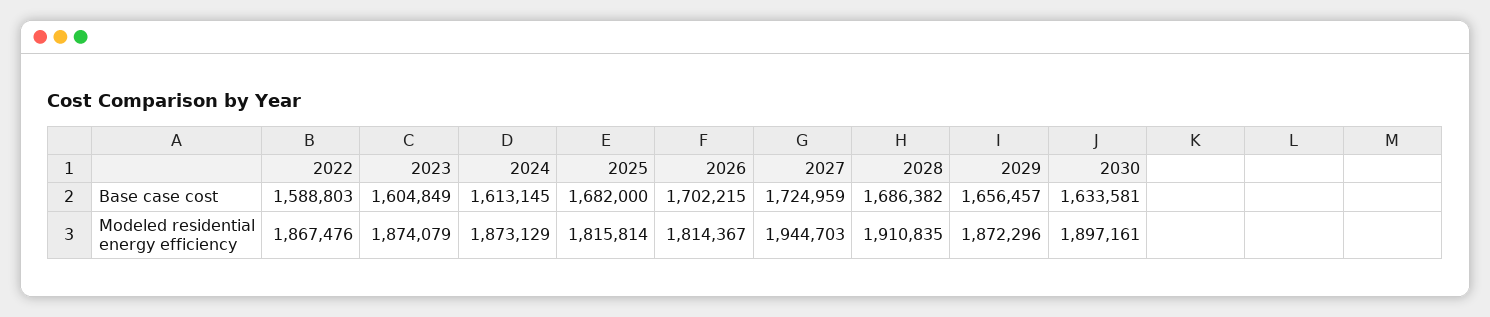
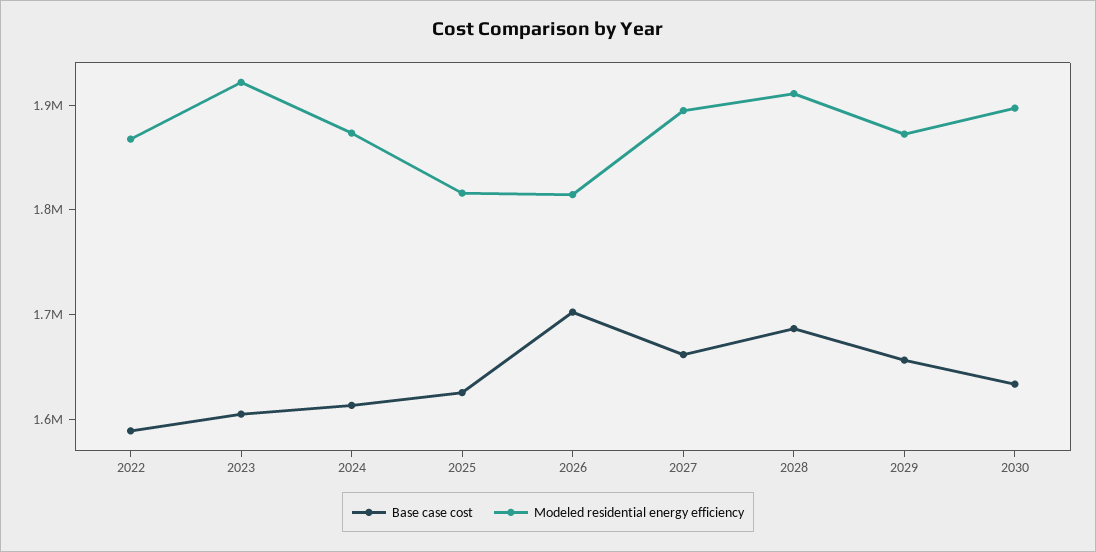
  {
    "Base case cost": {
      "2022": 1588803,
      "2023": 1604849,
      "2024": 1613145,
-     "2025": 1682000,
+     "2025": 1620000,
      "2026": 1702215,
-     "2027": 1724959,
+     "2027": 1660000,
      "2028": 1686382,
      "2029": 1656457,
      "2030": 1633581
    },
    "Modeled residential energy efficiency": {
      "2022": 1867476,
-     "2023": 1874079,
+     "2023": 1920000,
      "2024": 1873129,
      "2025": 1815814,
      "2026": 1814367,
-     "2027": 1944703,
+     "2027": 1900000,
      "2028": 1910835,
      "2029": 1872296,
      "2030": 1897161
    }
  }

